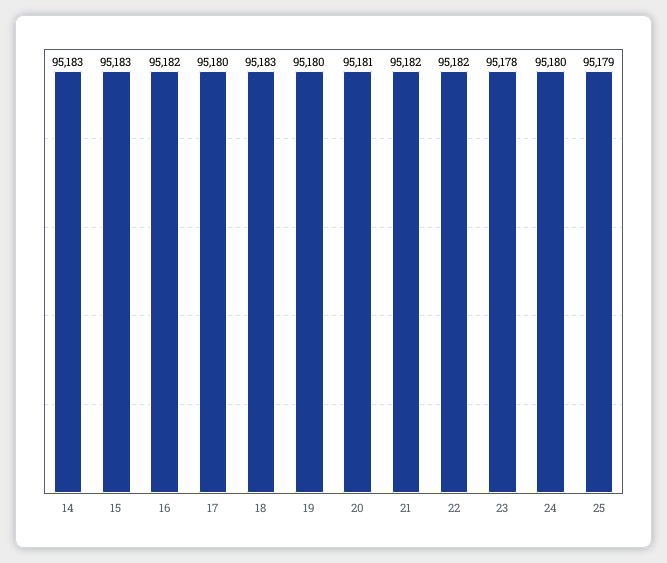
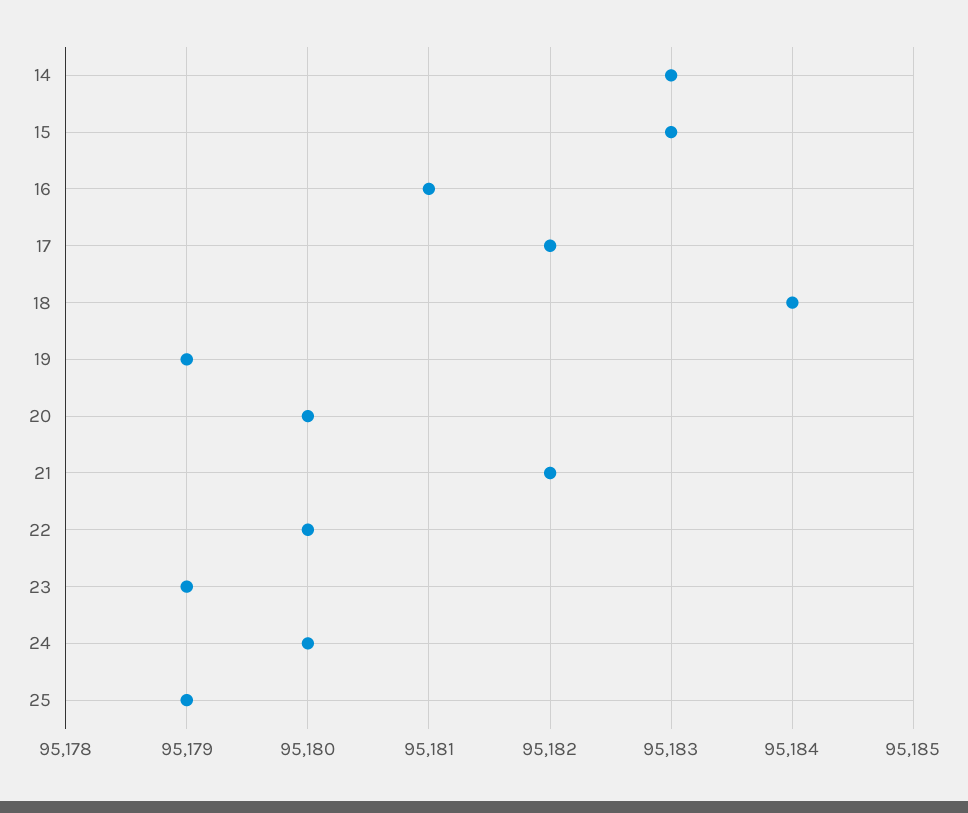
  {
    "14": 95183,
    "15": 95183,
-   "16": 95182,
+   "16": 95181,
-   "17": 95180,
+   "17": 95182,
-   "18": 95183,
+   "18": 95184,
-   "19": 95180,
+   "19": 95179,
-   "20": 95181,
+   "20": 95180,
    "21": 95182,
-   "22": 95182,
+   "22": 95180,
-   "23": 95178,
+   "23": 95179,
    "24": 95180,
    "25": 95179
  }

